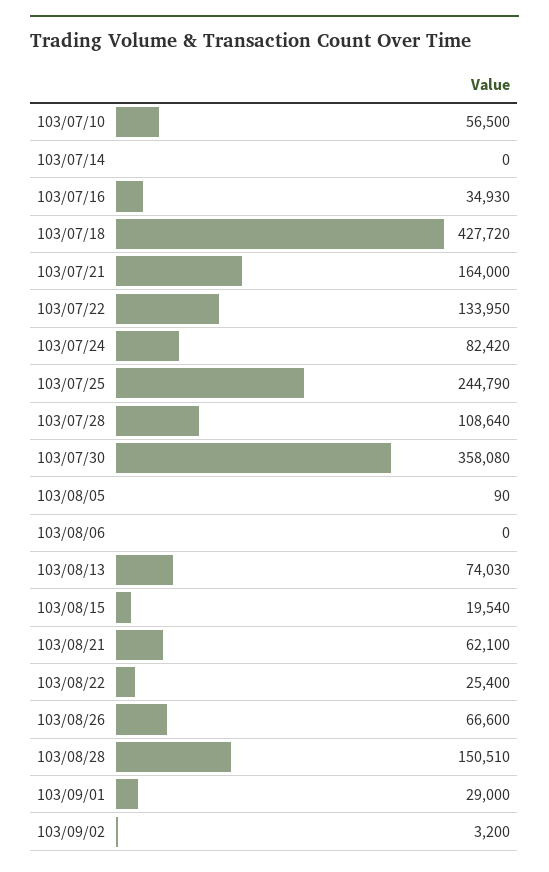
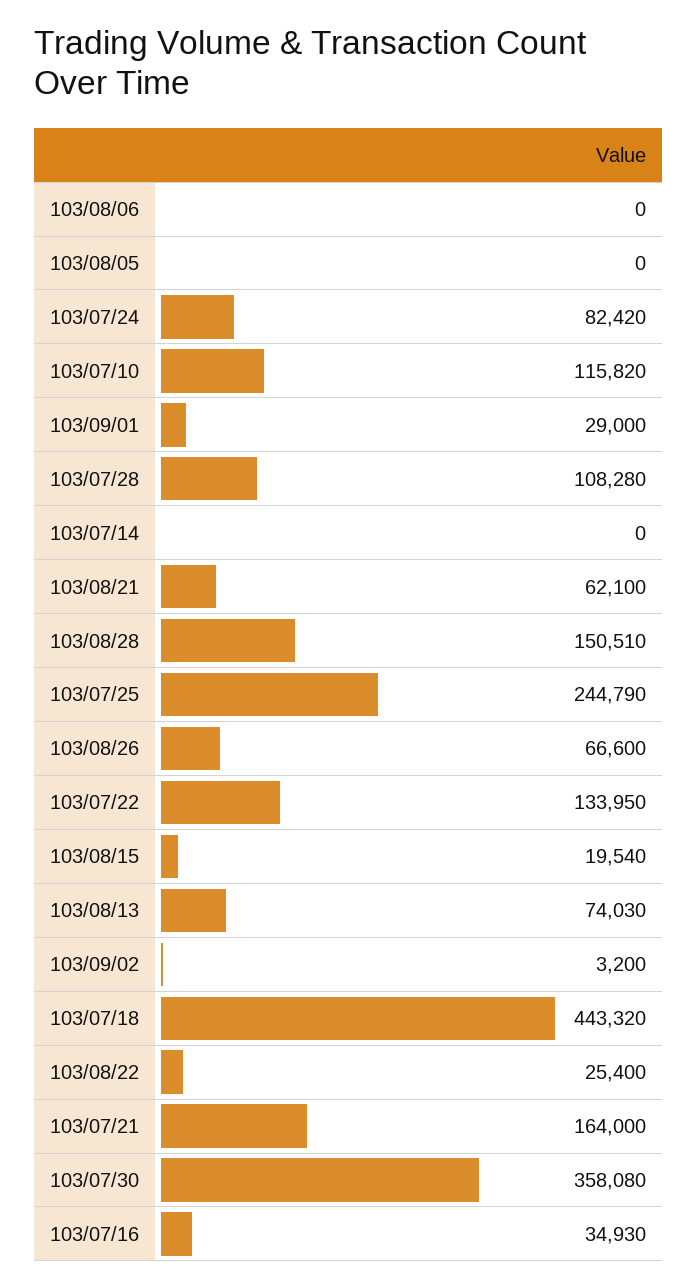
  {
-   "103/07/10": 56500,
+   "103/07/10": 115820,
    "103/07/14": 0,
    "103/07/16": 34930,
-   "103/07/18": 427720,
+   "103/07/18": 443320,
    "103/07/21": 164000,
    "103/07/22": 133950,
    "103/07/24": 82420,
    "103/07/25": 244790,
-   "103/07/28": 108640,
+   "103/07/28": 108280,
    "103/07/30": 358080,
-   "103/08/05": 90,
+   "103/08/05": 0,
    "103/08/06": 0,
    "103/08/13": 74030,
    "103/08/15": 19540,
    "103/08/21": 62100,
    "103/08/22": 25400,
    "103/08/26": 66600,
    "103/08/28": 150510,
    "103/09/01": 29000,
    "103/09/02": 3200
  }

